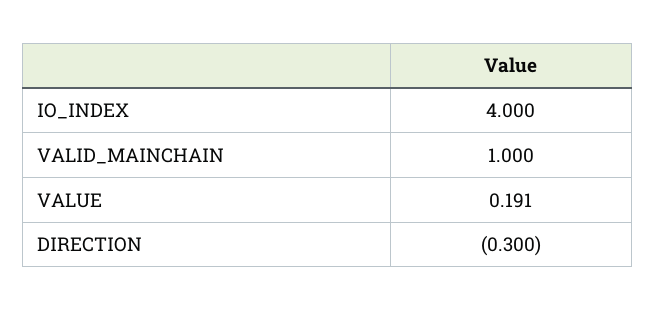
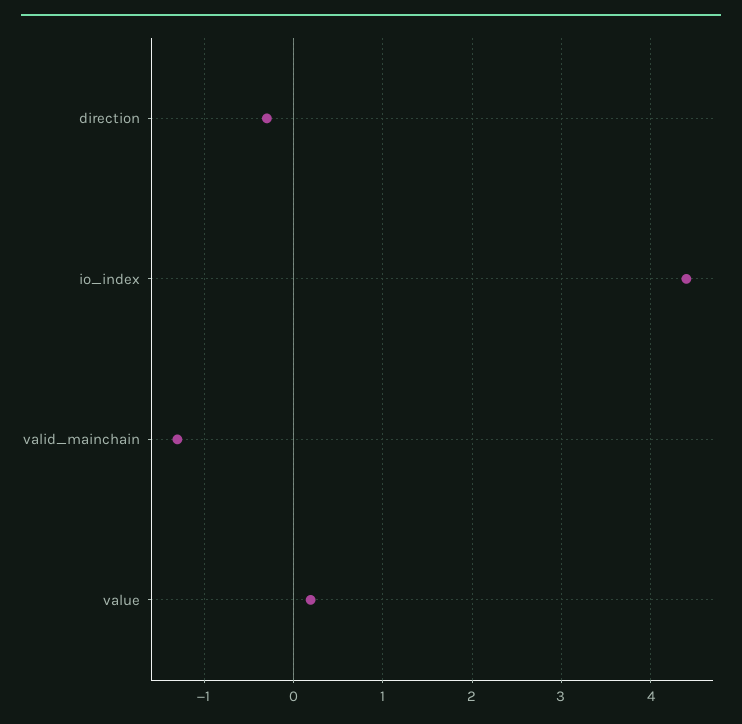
  {
-   "IO_INDEX": 4,
+   "IO_INDEX": 4.4,
-   "VALID_MAINCHAIN": 1,
+   "VALID_MAINCHAIN": -1.3,
    "VALUE": 0.191,
    "DIRECTION": -0.3
  }

